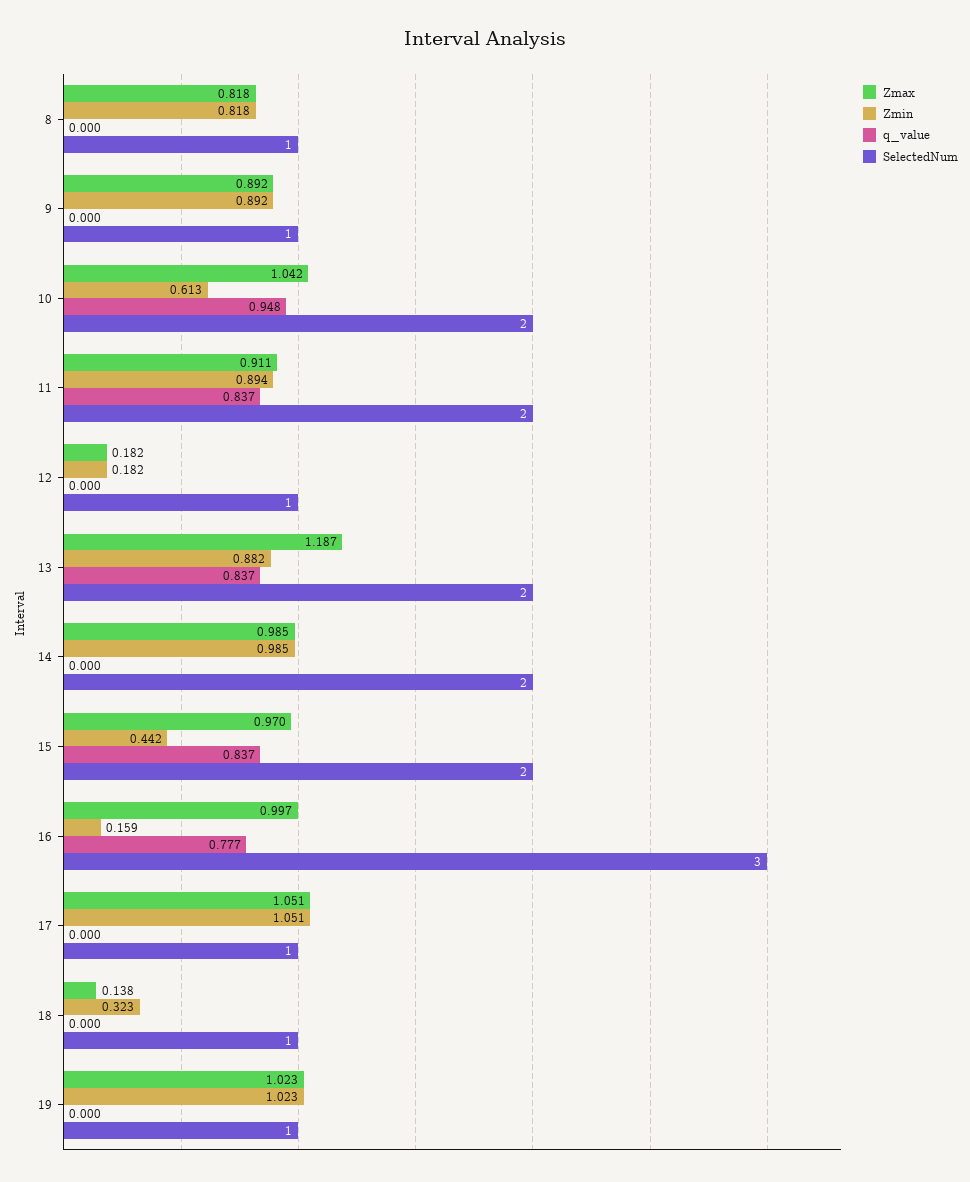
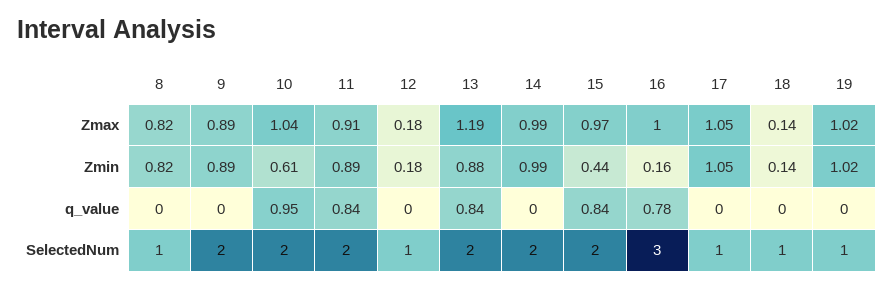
  {
    "Zmax": {
      "8": 0.818,
      "9": 0.892,
      "10": 1.042,
      "11": 0.911,
      "12": 0.182,
      "13": 1.187,
      "14": 0.985,
      "15": 0.97,
      "16": 0.997,
      "17": 1.051,
      "18": 0.138,
      "19": 1.023
    },
    "Zmin": {
      "8": 0.818,
      "9": 0.892,
      "10": 0.613,
      "11": 0.894,
      "12": 0.182,
      "13": 0.882,
      "14": 0.985,
      "15": 0.442,
      "16": 0.159,
      "17": 1.051,
-     "18": 0.323,
+     "18": 0.14,
      "19": 1.023
    },
    "q_value": {
      "8": 0,
      "9": 0,
      "10": 0.948,
      "11": 0.837,
      "12": 0,
      "13": 0.837,
      "14": 0,
      "15": 0.837,
      "16": 0.777,
      "17": 0,
      "18": 0,
      "19": 0
    },
    "SelectedNum": {
      "8": 1,
-     "9": 1,
+     "9": 2,
      "10": 2,
      "11": 2,
      "12": 1,
      "13": 2,
      "14": 2,
      "15": 2,
      "16": 3,
      "17": 1,
      "18": 1,
      "19": 1
    }
  }

